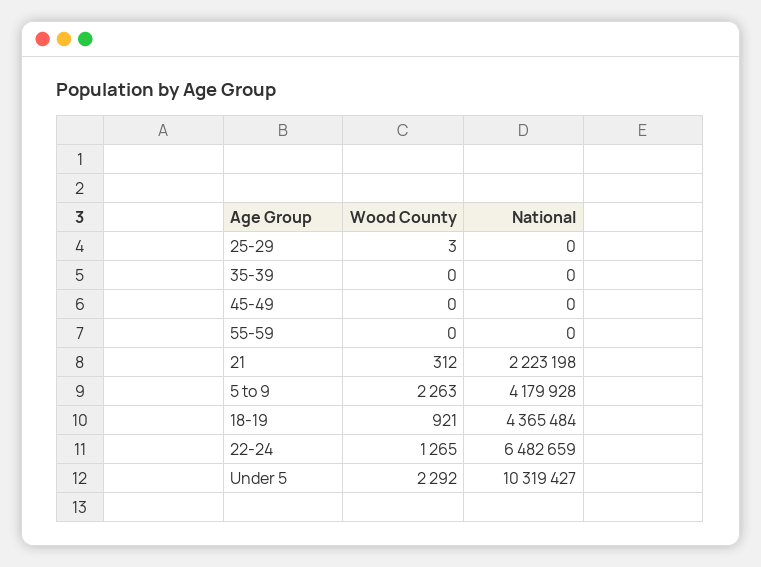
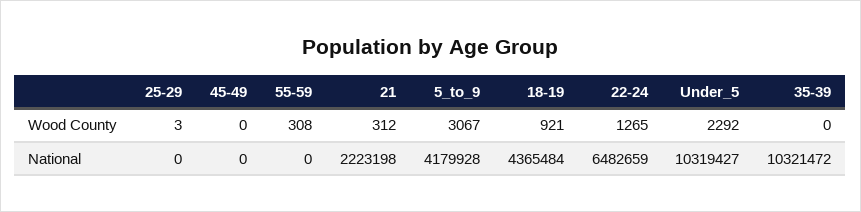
  {
    "Wood County": {
      "25-29": 3,
      "35-39": 0,
      "45-49": 0,
-     "55-59": 0,
+     "55-59": 308,
      "21": 312,
-     "5 to 9": 2263,
+     "5 to 9": 3067,
      "18-19": 921,
      "22-24": 1265,
      "Under 5": 2292
    },
    "National": {
      "25-29": 0,
-     "35-39": 0,
+     "35-39": 10321472,
      "45-49": 0,
      "55-59": 0,
      "21": 2223198,
      "5 to 9": 4179928,
      "18-19": 4365484,
      "22-24": 6482659,
      "Under 5": 10319427
    }
  }

